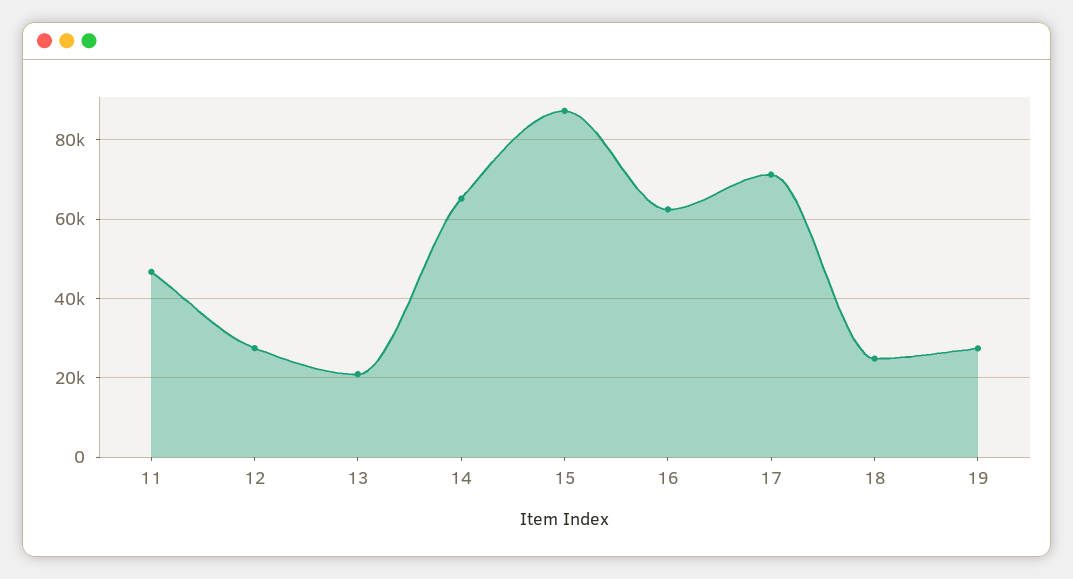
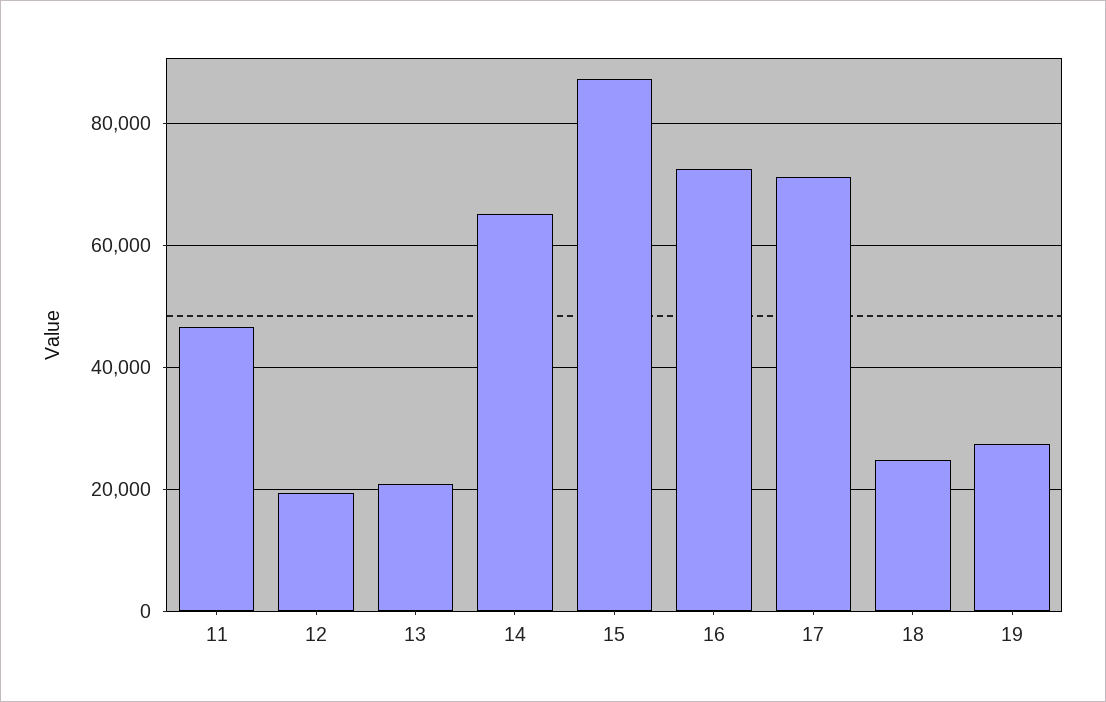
  {
    "11": 46000,
-   "12": 28000,
+   "12": 20000,
    "13": 20000,
    "14": 66000,
    "15": 88000,
-   "16": 62000,
+   "16": 72000,
    "17": 72000,
    "18": 24000,
    "19": 28000
  }

